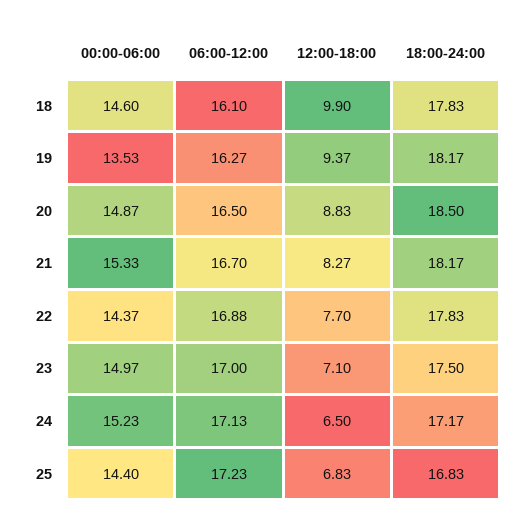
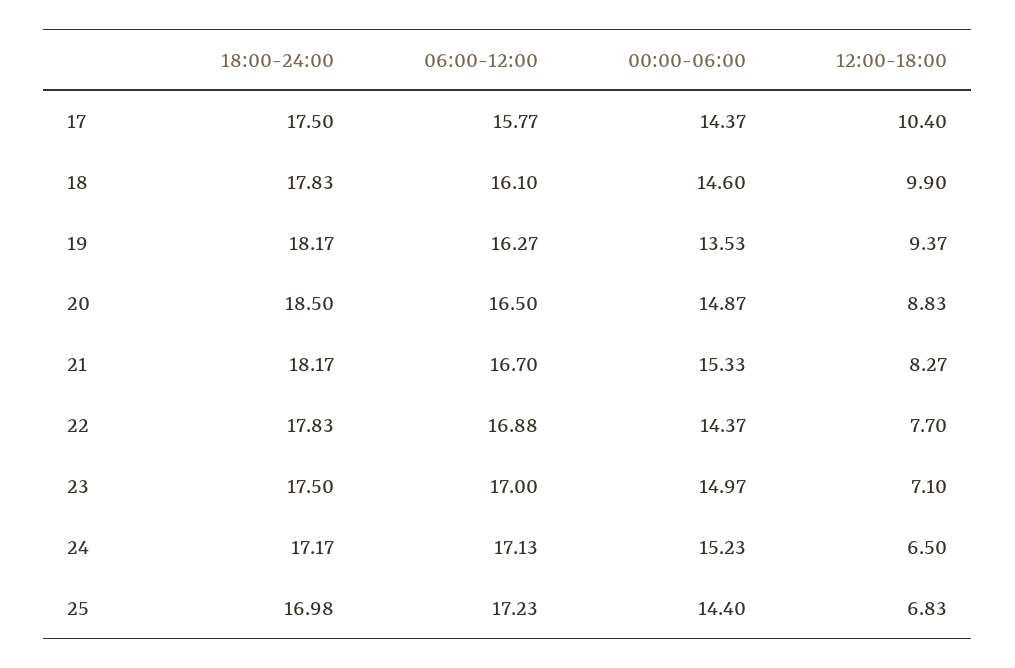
  {
    "00:00-06:00": {
      "18": 14.6,
      "19": 13.53,
      "20": 14.87,
      "21": 15.33,
      "22": 14.37,
      "23": 14.97,
      "24": 15.23,
-     "25": 14.4
+     "25": 14.4,
+     "17": 14.37
    },
    "06:00-12:00": {
      "18": 16.1,
      "19": 16.27,
      "20": 16.5,
      "21": 16.7,
      "22": 16.88,
      "23": 17,
      "24": 17.13,
-     "25": 17.23
+     "25": 17.23,
+     "17": 15.77
    },
    "12:00-18:00": {
      "18": 9.9,
      "19": 9.37,
      "20": 8.83,
      "21": 8.27,
      "22": 7.7,
      "23": 7.1,
      "24": 6.5,
-     "25": 6.83
+     "25": 6.83,
+     "17": 10.4
    },
    "18:00-24:00": {
      "18": 17.83,
      "19": 18.17,
      "20": 18.5,
      "21": 18.17,
      "22": 17.83,
      "23": 17.5,
      "24": 17.17,
-     "25": 16.83
+     "25": 16.98,
+     "17": 17.5
    }
  }

